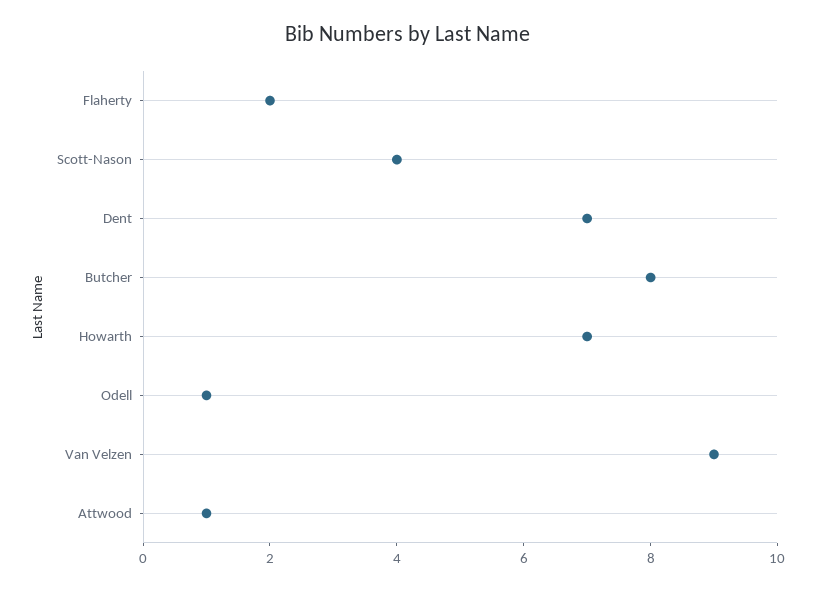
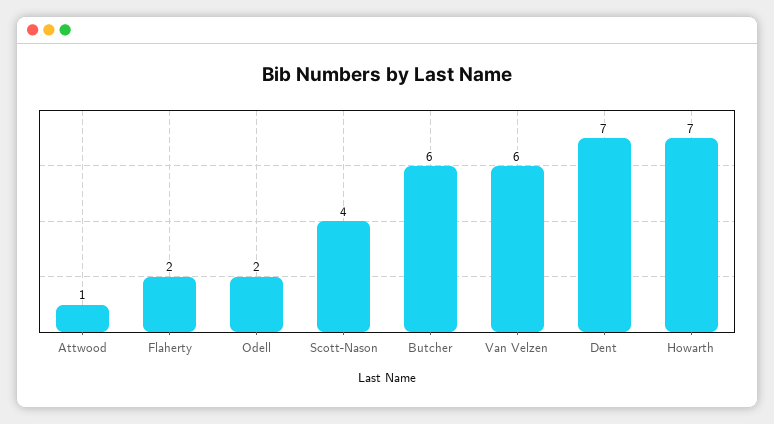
  {
    "Flaherty": 2,
    "Scott-Nason": 4,
    "Dent": 7,
-   "Butcher": 8,
+   "Butcher": 6,
    "Howarth": 7,
-   "Odell": 1,
+   "Odell": 2,
-   "Van Velzen": 9,
+   "Van Velzen": 6,
    "Attwood": 1
  }

